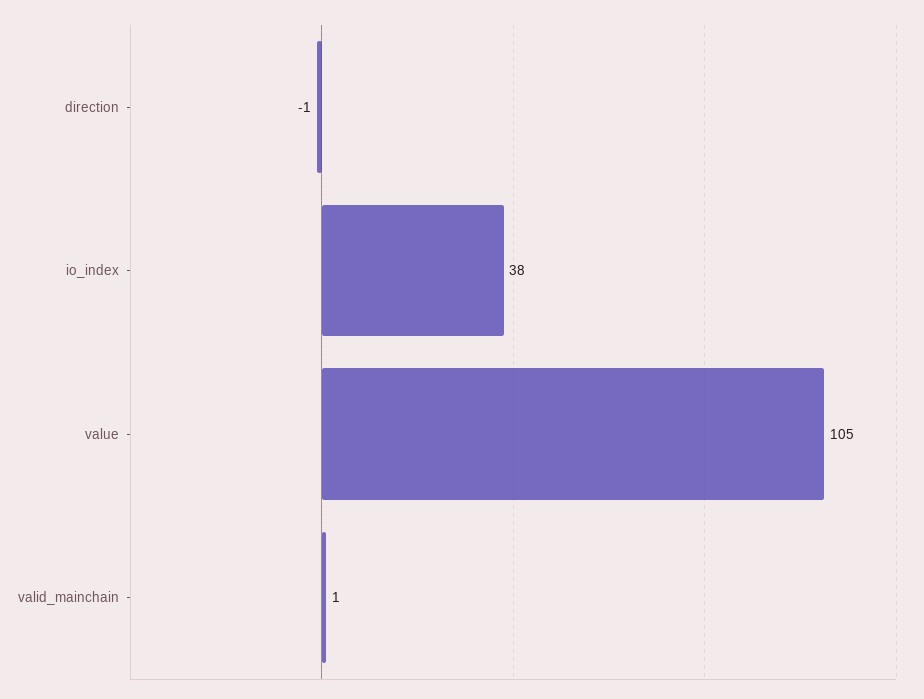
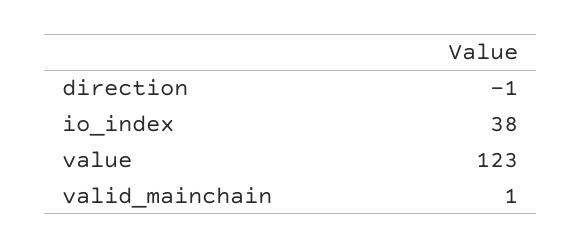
  {
    "direction": -1,
    "io_index": 38,
-   "value": 105,
+   "value": 123,
    "valid_mainchain": 1
  }

